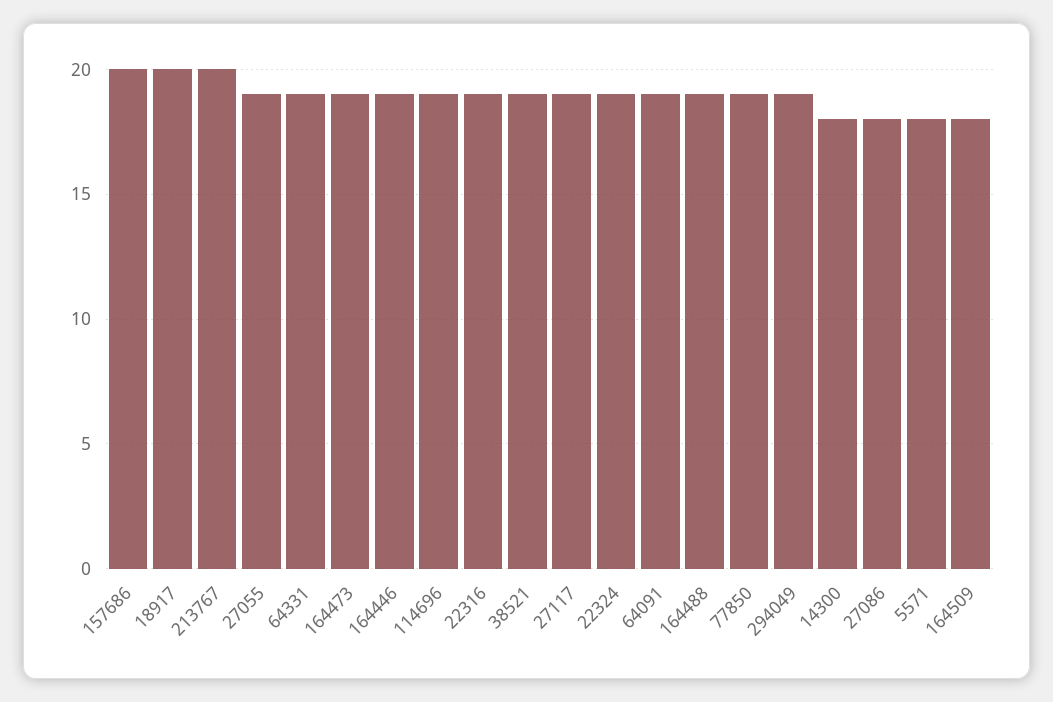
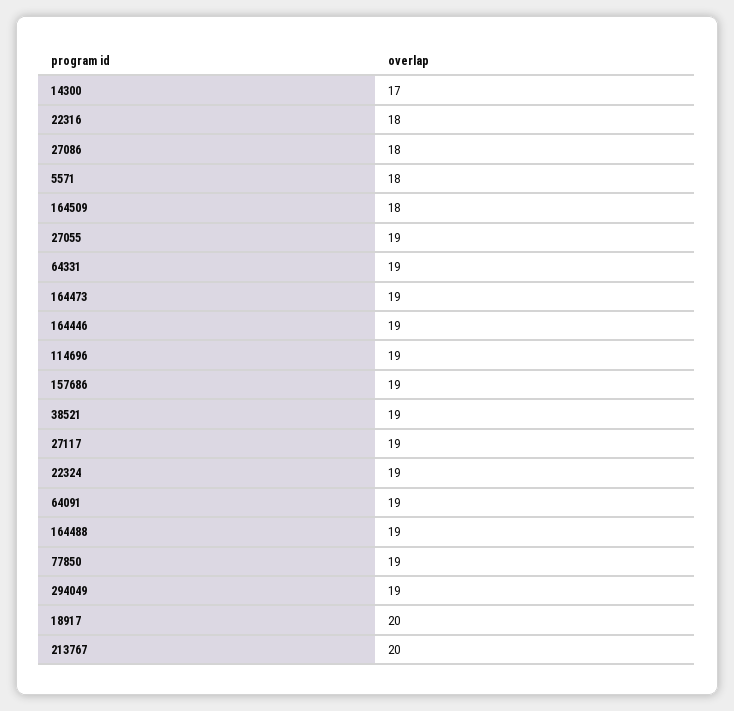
  {
-   "157686": 20,
+   "157686": 19,
    "18917": 20,
    "213767": 20,
    "27055": 19,
    "64331": 19,
    "164473": 19,
    "164446": 19,
    "114696": 19,
-   "22316": 19,
+   "22316": 18,
    "38521": 19,
    "27117": 19,
    "22324": 19,
    "64091": 19,
    "164488": 19,
    "77850": 19,
    "294049": 19,
-   "14300": 18,
+   "14300": 17,
    "27086": 18,
    "5571": 18,
    "164509": 18
  }

